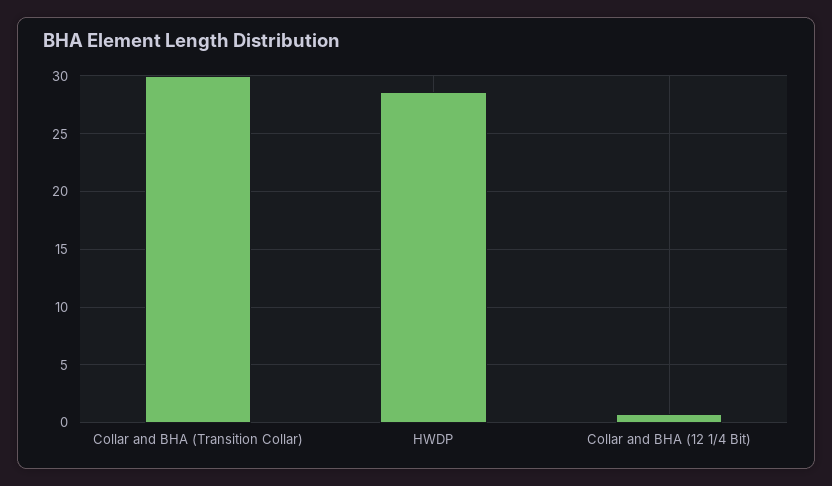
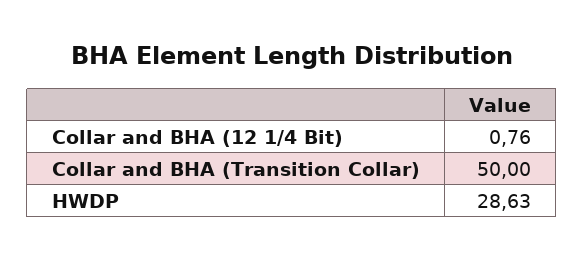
  {
-   "Collar and BHA (Transition Collar)": 30,
+   "Collar and BHA (Transition Collar)": 50,
    "HWDP": 28.63,
    "Collar and BHA (12 1/4 Bit)": 0.76
  }

